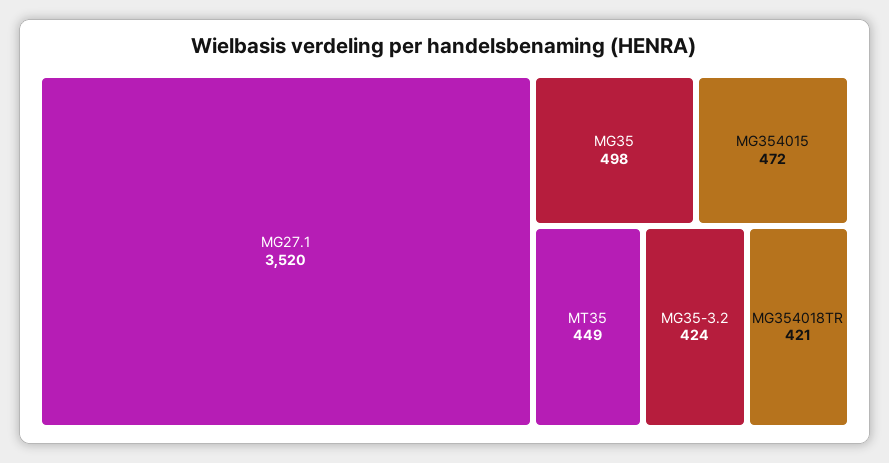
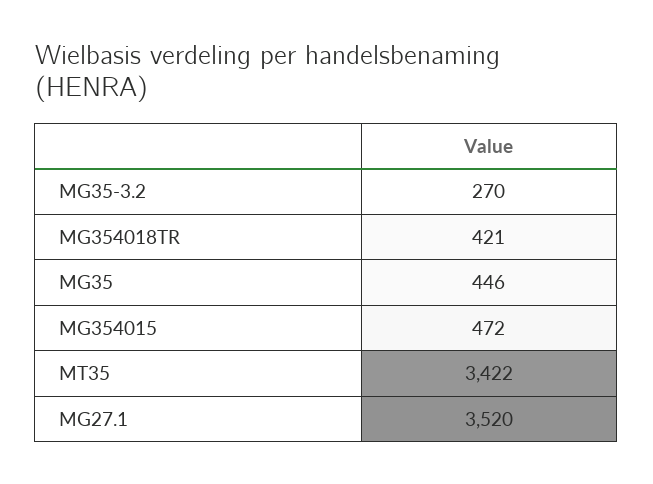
  {
    "MG27.1": 3520,
-   "MG35": 498,
+   "MG35": 446,
    "MG354015": 472,
-   "MT35": 449,
+   "MT35": 3422,
-   "MG35-3.2": 424,
+   "MG35-3.2": 270,
    "MG354018TR": 421
  }

